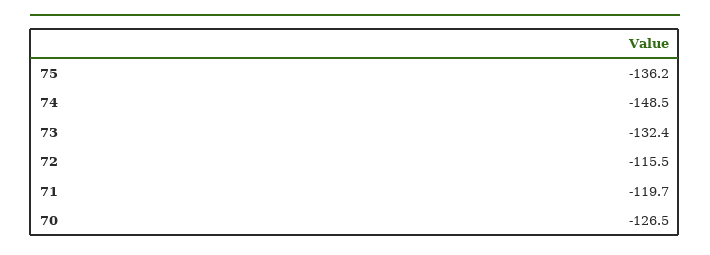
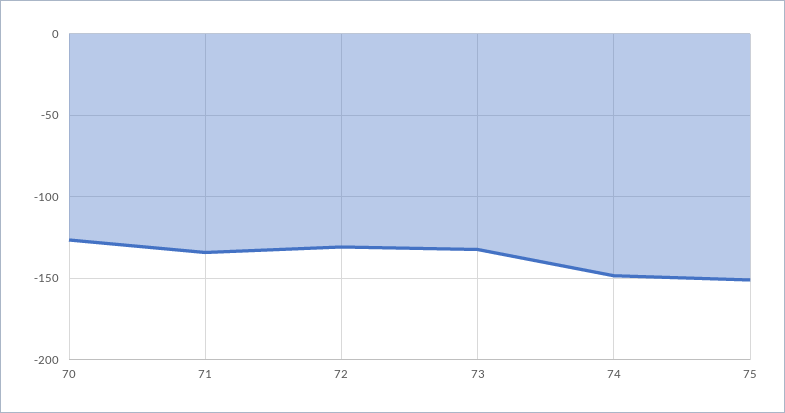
  {
-   "75": -136.2,
+   "75": -150,
    "74": -148.5,
    "73": -132.4,
-   "72": -115.5,
+   "72": -130,
-   "71": -119.7,
+   "71": -135,
    "70": -126.5
  }

